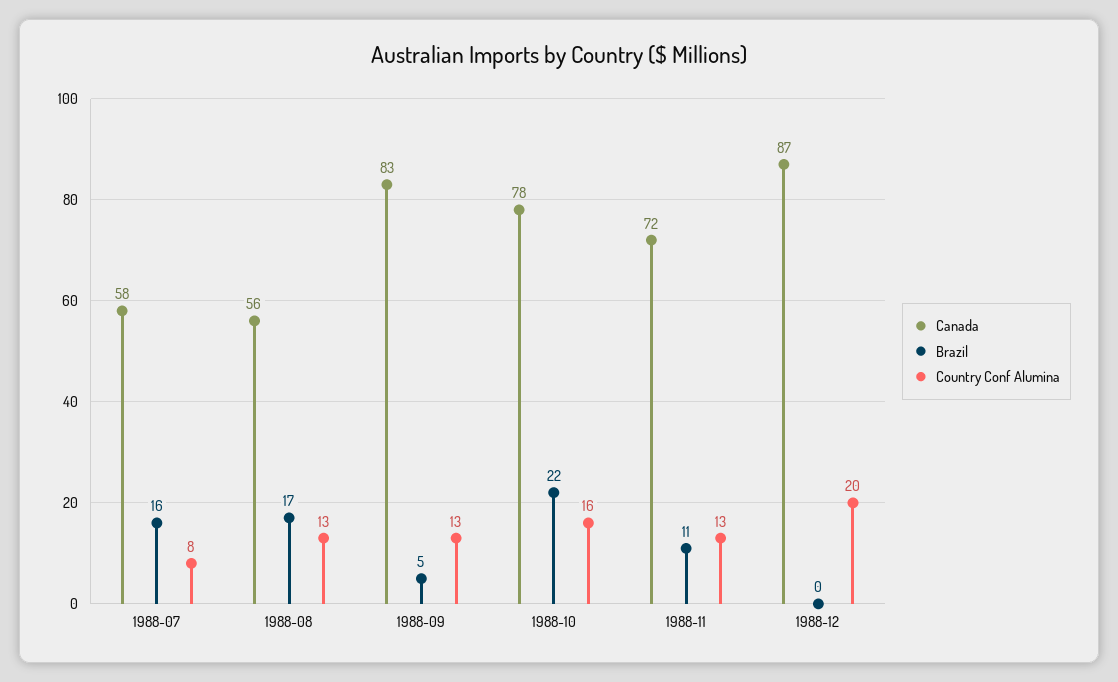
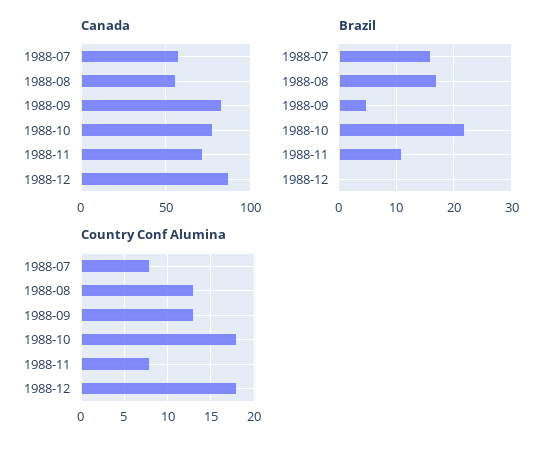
  {
    "Canada": {
      "1988-07": 58,
      "1988-08": 56,
      "1988-09": 83,
      "1988-10": 78,
      "1988-11": 72,
      "1988-12": 87
    },
    "Brazil": {
      "1988-07": 16,
      "1988-08": 17,
      "1988-09": 5,
      "1988-10": 22,
      "1988-11": 11,
      "1988-12": 0
    },
    "Country Conf Alumina": {
      "1988-07": 8,
      "1988-08": 13,
      "1988-09": 13,
-     "1988-10": 16,
+     "1988-10": 18,
-     "1988-11": 13,
+     "1988-11": 8,
-     "1988-12": 20
+     "1988-12": 18
    }
  }

